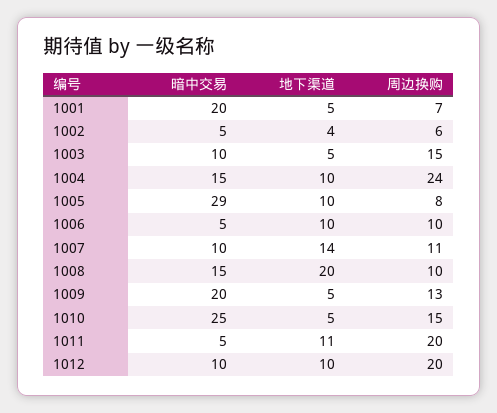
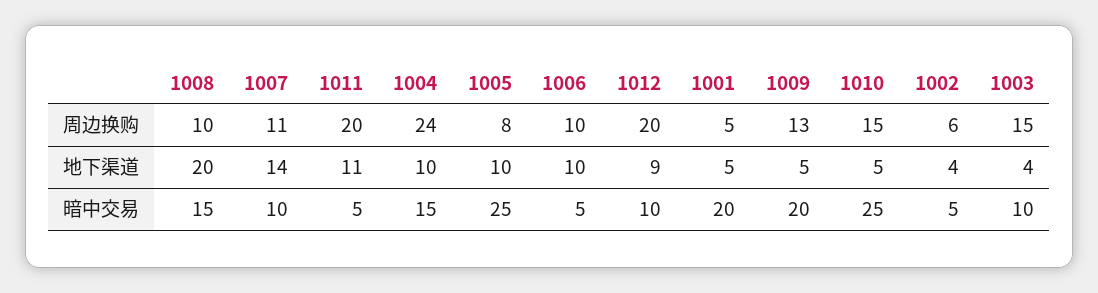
  {
    "暗中交易": {
      "1001": 20,
      "1002": 5,
      "1003": 10,
      "1004": 15,
-     "1005": 29,
+     "1005": 25,
      "1006": 5,
      "1007": 10,
      "1008": 15,
      "1009": 20,
      "1010": 25,
      "1011": 5,
      "1012": 10
    },
    "地下渠道": {
      "1001": 5,
      "1002": 4,
-     "1003": 5,
+     "1003": 4,
      "1004": 10,
      "1005": 10,
      "1006": 10,
      "1007": 14,
      "1008": 20,
      "1009": 5,
      "1010": 5,
      "1011": 11,
-     "1012": 10
+     "1012": 9
    },
    "周边换购": {
-     "1001": 7,
+     "1001": 5,
      "1002": 6,
      "1003": 15,
      "1004": 24,
      "1005": 8,
      "1006": 10,
      "1007": 11,
      "1008": 10,
      "1009": 13,
      "1010": 15,
      "1011": 20,
      "1012": 20
    }
  }

